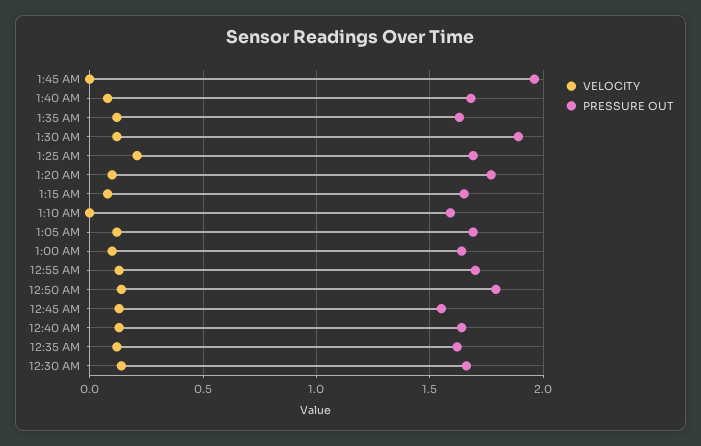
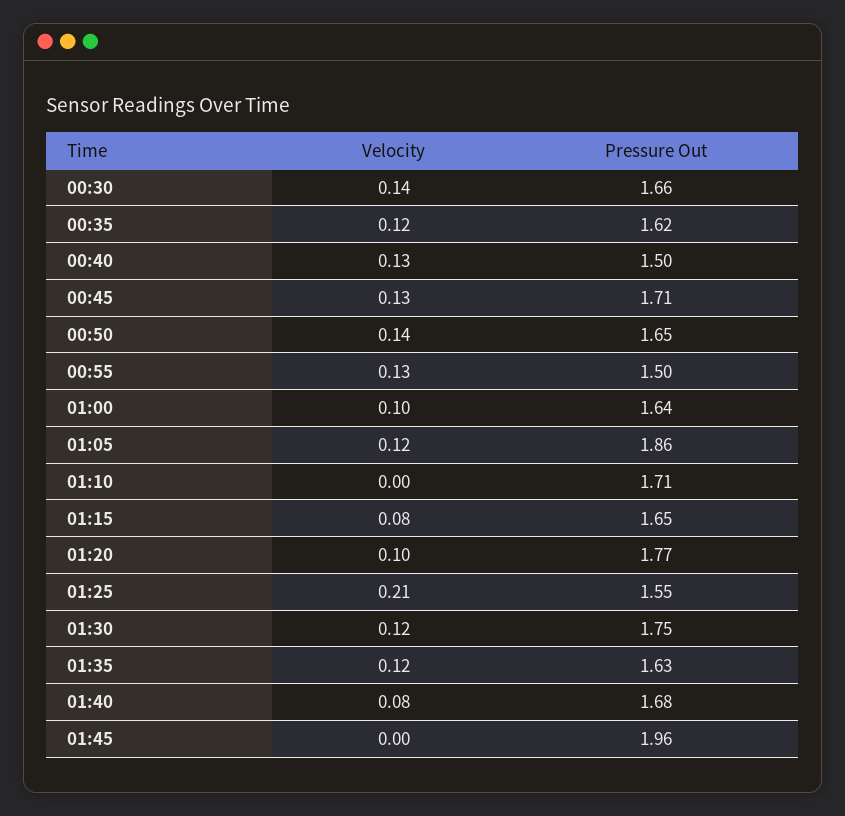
  {
    "VELOCITY": {
      "1:45 AM": 0,
      "1:40 AM": 0.08,
      "1:35 AM": 0.12,
      "1:30 AM": 0.12,
      "1:25 AM": 0.21,
      "1:20 AM": 0.1,
      "1:15 AM": 0.08,
      "1:10 AM": 0,
      "1:05 AM": 0.12,
      "1:00 AM": 0.1,
      "12:55 AM": 0.13,
      "12:50 AM": 0.14,
      "12:45 AM": 0.13,
      "12:40 AM": 0.13,
      "12:35 AM": 0.12,
      "12:30 AM": 0.14
    },
    "PRESSURE OUT": {
      "1:45 AM": 1.96,
      "1:40 AM": 1.68,
      "1:35 AM": 1.63,
-     "1:30 AM": 1.9,
+     "1:30 AM": 1.75,
-     "1:25 AM": 1.7,
+     "1:25 AM": 1.55,
      "1:20 AM": 1.77,
      "1:15 AM": 1.65,
-     "1:10 AM": 1.6,
+     "1:10 AM": 1.71,
-     "1:05 AM": 1.7,
+     "1:05 AM": 1.86,
      "1:00 AM": 1.64,
-     "12:55 AM": 1.7,
+     "12:55 AM": 1.5,
-     "12:50 AM": 1.8,
+     "12:50 AM": 1.65,
-     "12:45 AM": 1.55,
+     "12:45 AM": 1.71,
-     "12:40 AM": 1.65,
+     "12:40 AM": 1.5,
      "12:35 AM": 1.62,
      "12:30 AM": 1.66
    }
  }

